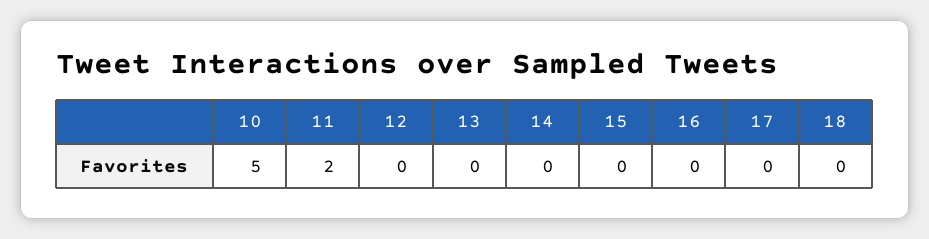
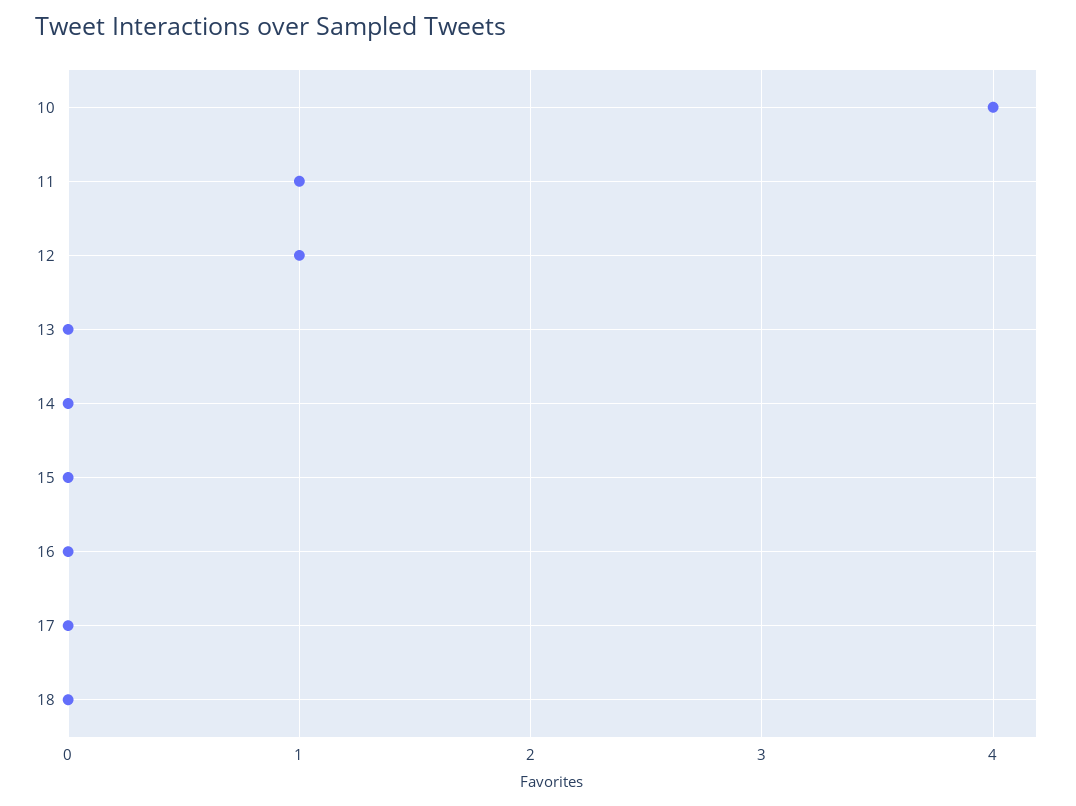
  {
-   "10": 5,
+   "10": 4,
-   "11": 2,
+   "11": 1,
-   "12": 0,
+   "12": 1,
    "13": 0,
    "14": 0,
    "15": 0,
    "16": 0,
    "17": 0,
    "18": 0
  }

